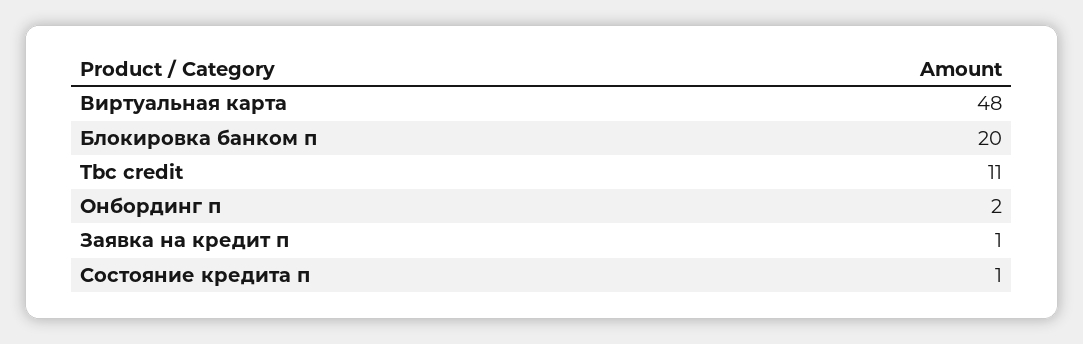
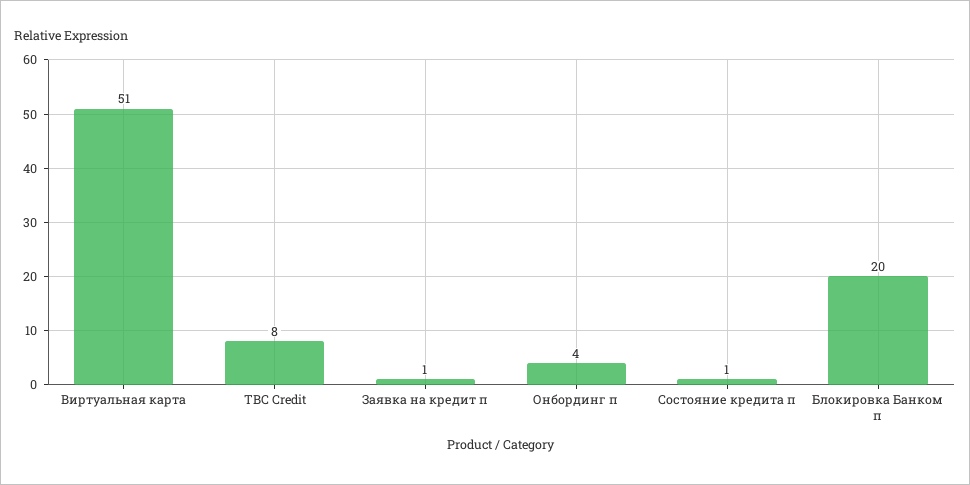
  {
-   "Виртуальная карта": 48,
+   "Виртуальная карта": 51,
    "Блокировка банком п": 20,
-   "Tbc credit": 11,
+   "Tbc credit": 8,
-   "Онбординг п": 2,
+   "Онбординг п": 4,
    "Заявка на кредит п": 1,
    "Состояние кредита п": 1
  }

